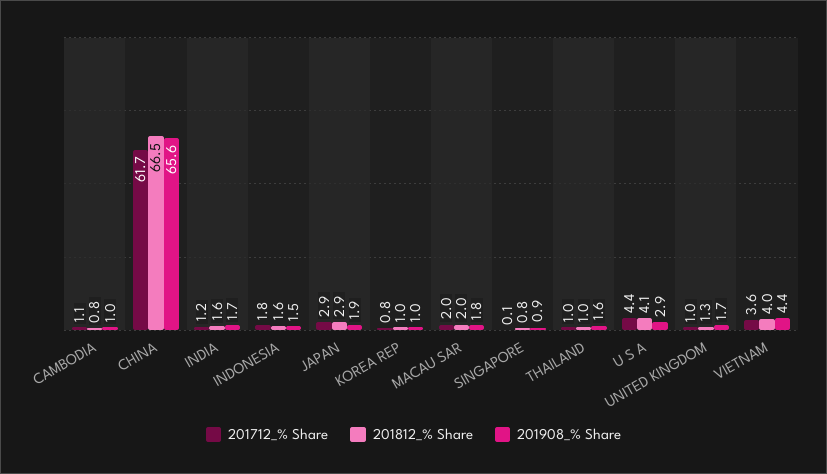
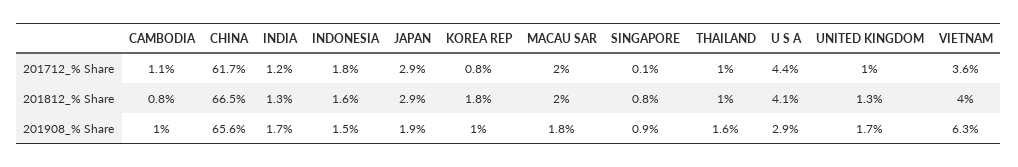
  {
    "201712_% Share": {
      "CAMBODIA": 1.1,
      "CHINA": 61.7,
      "INDIA": 1.2,
      "INDONESIA": 1.8,
      "JAPAN": 2.9,
      "KOREA REP": 0.8,
      "MACAU SAR": 2,
      "SINGAPORE": 0.1,
      "THAILAND": 1,
      "U S A": 4.4,
      "UNITED KINGDOM": 1,
      "VIETNAM": 3.6
    },
    "201812_% Share": {
      "CAMBODIA": 0.8,
      "CHINA": 66.5,
-     "INDIA": 1.6,
+     "INDIA": 1.3,
      "INDONESIA": 1.6,
      "JAPAN": 2.9,
-     "KOREA REP": 1,
+     "KOREA REP": 1.8,
      "MACAU SAR": 2,
      "SINGAPORE": 0.8,
      "THAILAND": 1,
      "U S A": 4.1,
      "UNITED KINGDOM": 1.3,
      "VIETNAM": 4
    },
    "201908_% Share": {
      "CAMBODIA": 1,
      "CHINA": 65.6,
      "INDIA": 1.7,
      "INDONESIA": 1.5,
      "JAPAN": 1.9,
      "KOREA REP": 1,
      "MACAU SAR": 1.8,
      "SINGAPORE": 0.9,
      "THAILAND": 1.6,
      "U S A": 2.9,
      "UNITED KINGDOM": 1.7,
-     "VIETNAM": 4.4
+     "VIETNAM": 6.3
    }
  }

